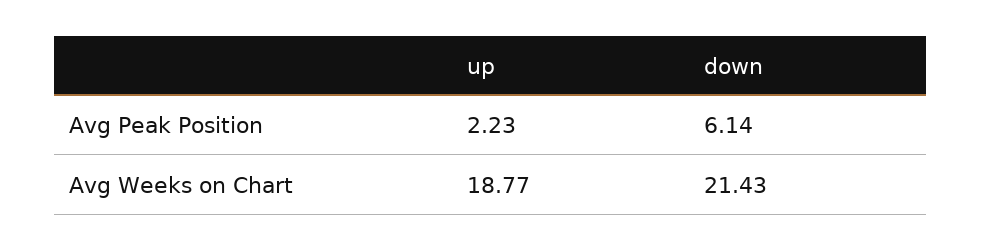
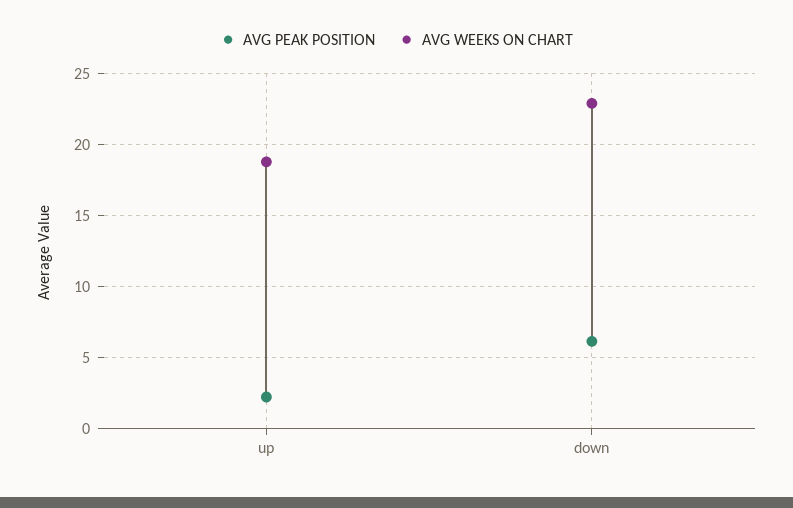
  {
    "Avg Peak Position": {
      "up": 2.23,
      "down": 6.14
    },
    "Avg Weeks on Chart": {
      "up": 18.77,
-     "down": 21.43
+     "down": 23
    }
  }

